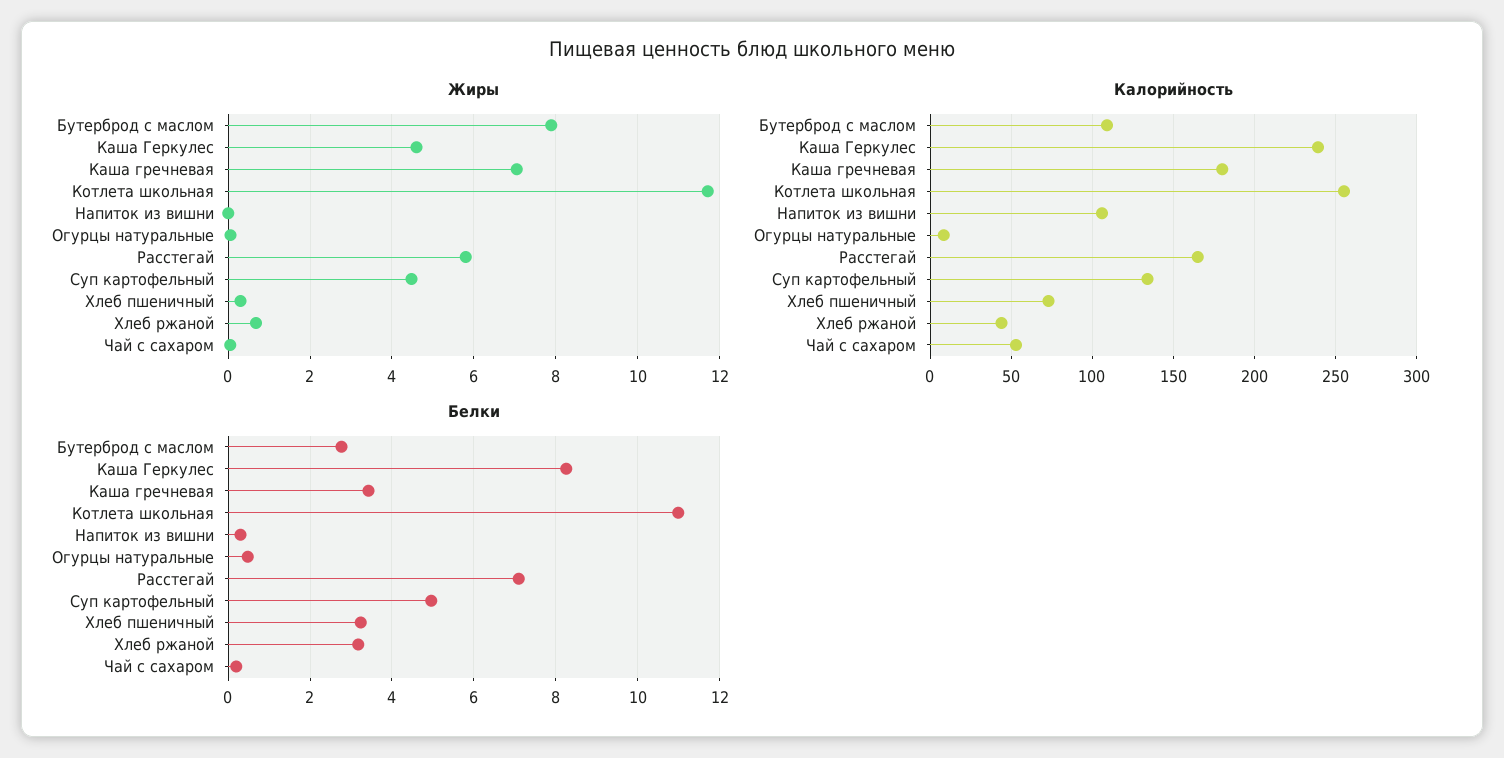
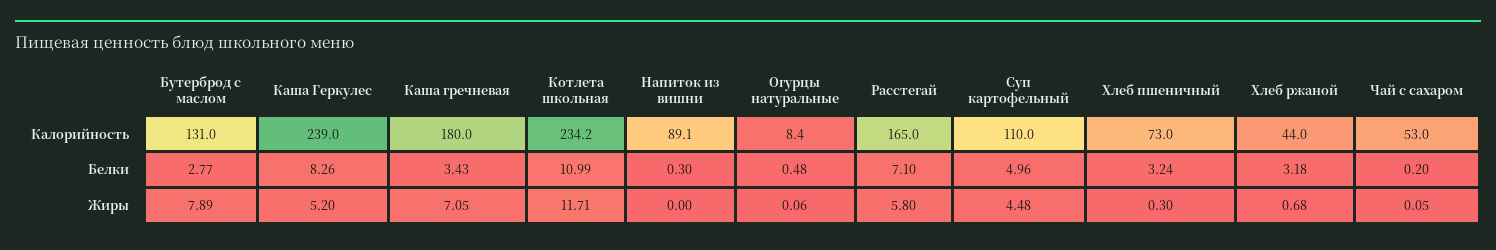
  {
    "Жиры": {
      "Бутерброд с маслом": 7.89,
-     "Каша Геркулес": 4.6,
+     "Каша Геркулес": 5.2,
      "Каша гречневая": 7.05,
      "Котлета школьная": 11.71,
      "Напиток из вишни": 0,
      "Огурцы натуральные": 0.06,
      "Расстегай": 5.8,
      "Суп картофельный": 4.48,
      "Хлеб пшеничный": 0.3,
      "Хлеб ржаной": 0.68,
      "Чай с сахаром": 0.05
    },
    "Калорийность": {
-     "Бутерброд с маслом": 110,
+     "Бутерброд с маслом": 131,
      "Каша Геркулес": 239,
      "Каша гречневая": 180,
-     "Котлета школьная": 255,
+     "Котлета школьная": 234.2,
-     "Напиток из вишни": 105,
+     "Напиток из вишни": 89.1,
      "Огурцы натуральные": 8.4,
      "Расстегай": 165,
-     "Суп картофельный": 135,
+     "Суп картофельный": 110,
      "Хлеб пшеничный": 73,
      "Хлеб ржаной": 44,
      "Чай с сахаром": 53
    },
    "Белки": {
      "Бутерброд с маслом": 2.77,
      "Каша Геркулес": 8.26,
      "Каша гречневая": 3.43,
      "Котлета школьная": 10.99,
      "Напиток из вишни": 0.3,
      "Огурцы натуральные": 0.48,
      "Расстегай": 7.1,
      "Суп картофельный": 4.96,
      "Хлеб пшеничный": 3.24,
      "Хлеб ржаной": 3.18,
      "Чай с сахаром": 0.2
    }
  }

